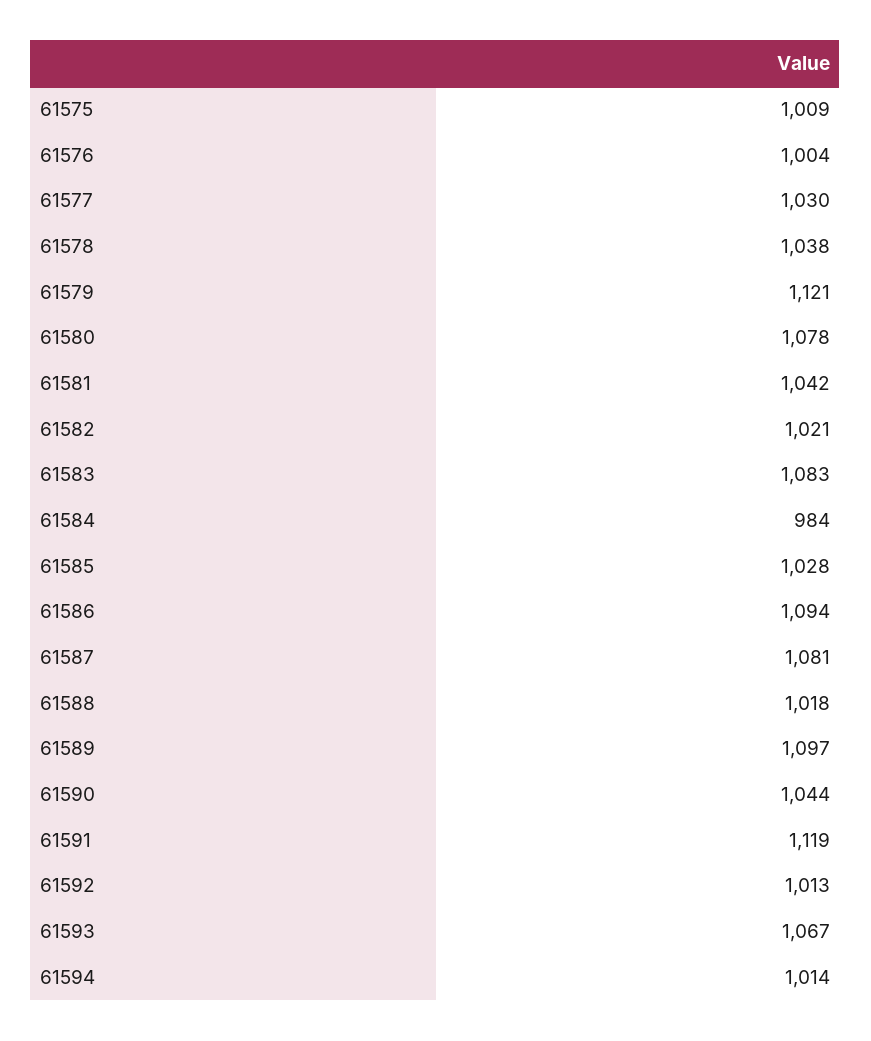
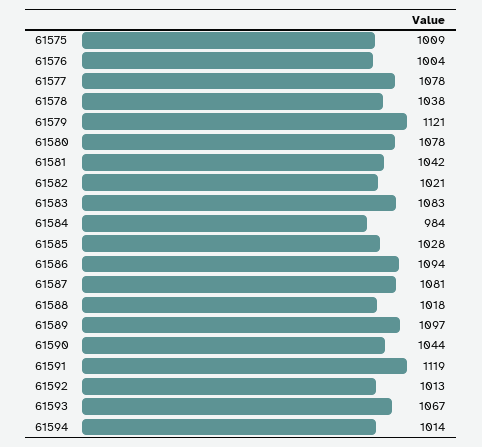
  {
    "61575": 1009,
    "61576": 1004,
-   "61577": 1030,
+   "61577": 1078,
    "61578": 1038,
    "61579": 1121,
    "61580": 1078,
    "61581": 1042,
    "61582": 1021,
    "61583": 1083,
    "61584": 984,
    "61585": 1028,
    "61586": 1094,
    "61587": 1081,
    "61588": 1018,
    "61589": 1097,
    "61590": 1044,
    "61591": 1119,
    "61592": 1013,
    "61593": 1067,
    "61594": 1014
  }

